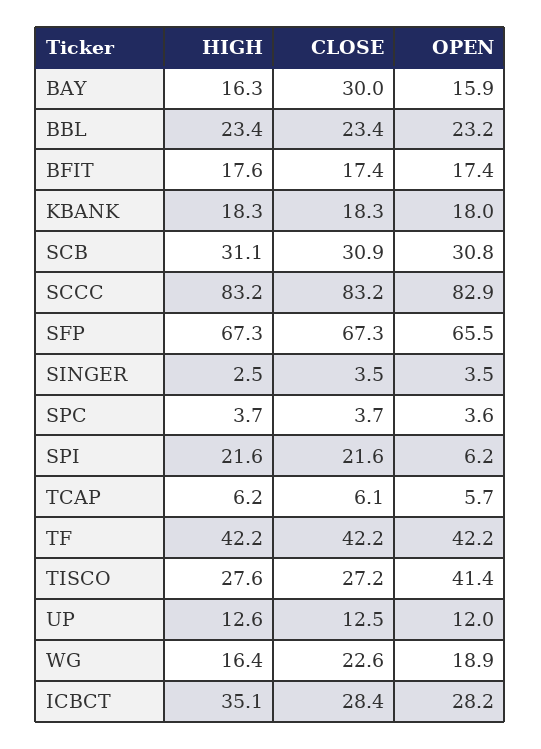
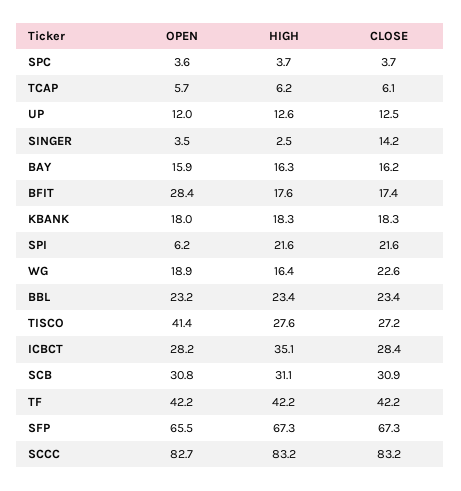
  {
    "HIGH": {
      "BAY": 16.3,
      "BBL": 23.4,
      "BFIT": 17.6,
      "KBANK": 18.3,
      "SCB": 31.1,
      "SCCC": 83.2,
      "SFP": 67.3,
      "SINGER": 2.5,
      "SPC": 3.7,
      "SPI": 21.6,
      "TCAP": 6.2,
      "TF": 42.2,
      "TISCO": 27.6,
      "UP": 12.6,
      "WG": 16.4,
      "ICBCT": 35.1
    },
    "CLOSE": {
-     "BAY": 30,
+     "BAY": 16.2,
      "BBL": 23.4,
      "BFIT": 17.4,
      "KBANK": 18.3,
      "SCB": 30.9,
      "SCCC": 83.2,
      "SFP": 67.3,
-     "SINGER": 3.5,
+     "SINGER": 14.2,
      "SPC": 3.7,
      "SPI": 21.6,
      "TCAP": 6.1,
      "TF": 42.2,
      "TISCO": 27.2,
      "UP": 12.5,
      "WG": 22.6,
      "ICBCT": 28.4
    },
    "OPEN": {
      "BAY": 15.9,
      "BBL": 23.2,
-     "BFIT": 17.4,
+     "BFIT": 28.4,
      "KBANK": 18,
      "SCB": 30.8,
-     "SCCC": 82.9,
+     "SCCC": 82.7,
      "SFP": 65.5,
      "SINGER": 3.5,
      "SPC": 3.6,
      "SPI": 6.2,
      "TCAP": 5.7,
      "TF": 42.2,
      "TISCO": 41.4,
      "UP": 12,
      "WG": 18.9,
      "ICBCT": 28.2
    }
  }

